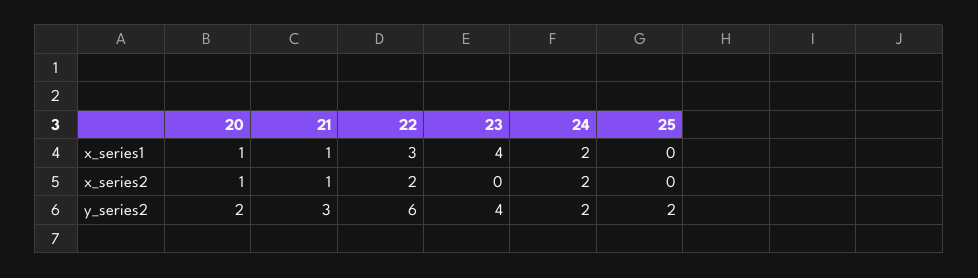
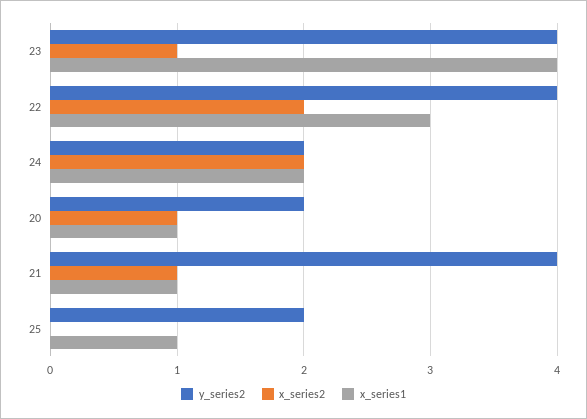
  {
    "x_series1": {
      "20": 1,
      "21": 1,
      "22": 3,
      "23": 4,
      "24": 2,
-     "25": 0
+     "25": 1
    },
    "x_series2": {
      "20": 1,
      "21": 1,
      "22": 2,
-     "23": 0,
+     "23": 1,
      "24": 2,
      "25": 0
    },
    "y_series2": {
      "20": 2,
-     "21": 3,
+     "21": 4,
-     "22": 6,
+     "22": 4,
      "23": 4,
      "24": 2,
      "25": 2
    }
  }

